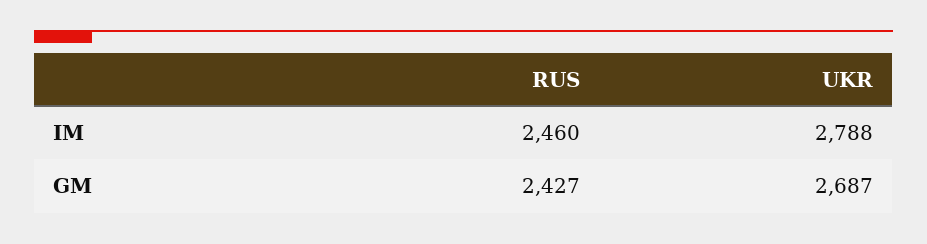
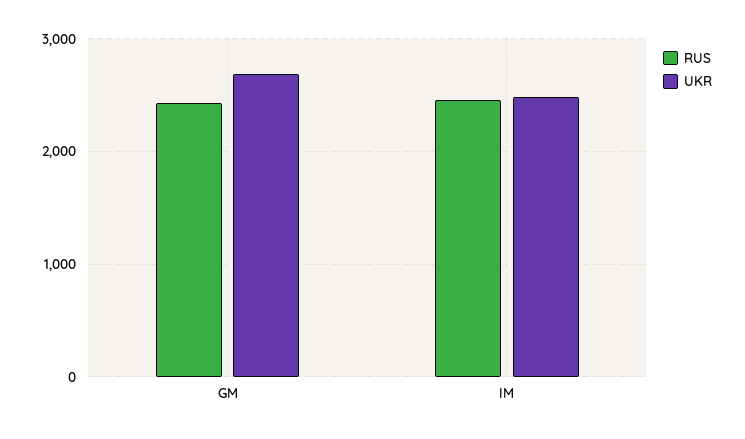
  {
    "RUS": {
      "IM": 2460,
      "GM": 2427
    },
    "UKR": {
-     "IM": 2788,
+     "IM": 2500,
      "GM": 2687
    }
  }

